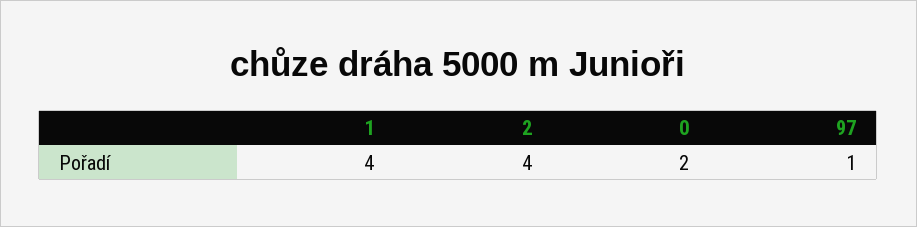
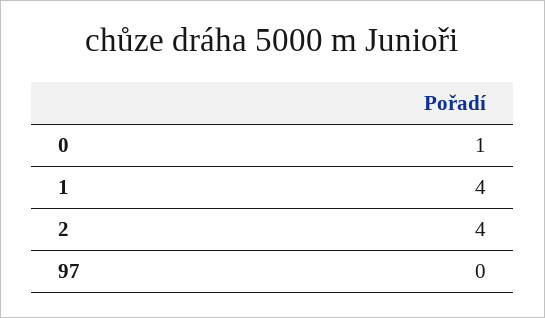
  {
    "1": 4,
    "2": 4,
-   "0": 2,
+   "0": 1,
-   "97": 1
+   "97": 0
  }

